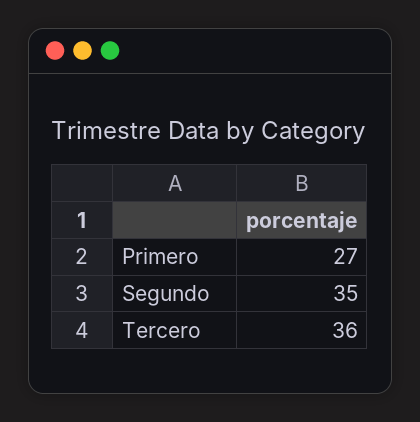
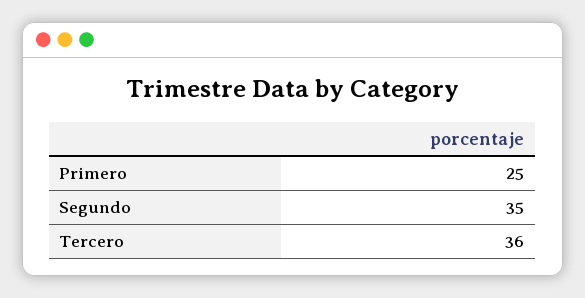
  {
-   "Primero": 27,
+   "Primero": 25,
    "Segundo": 35,
    "Tercero": 36
  }

